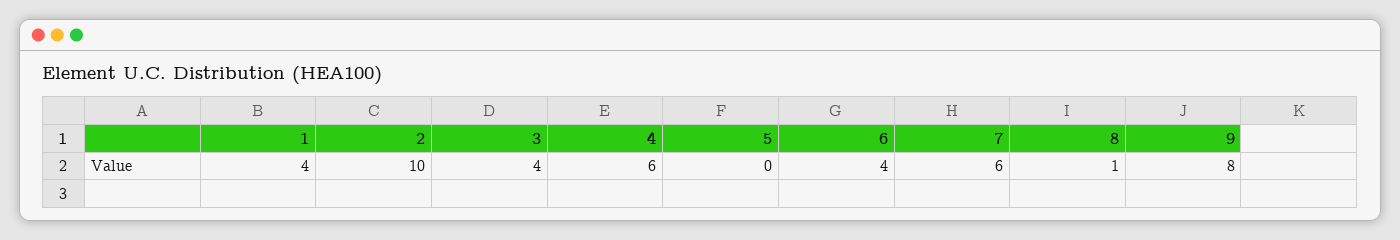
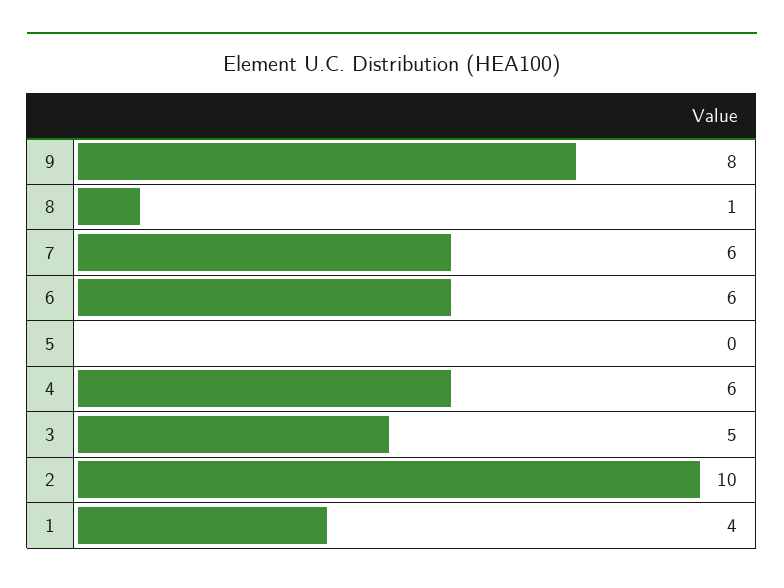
  {
    "1": 4,
    "2": 10,
-   "3": 4,
+   "3": 5,
    "4": 6,
    "5": 0,
-   "6": 4,
+   "6": 6,
    "7": 6,
    "8": 1,
    "9": 8
  }

